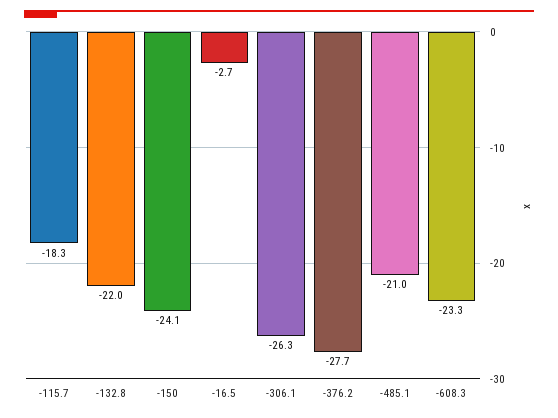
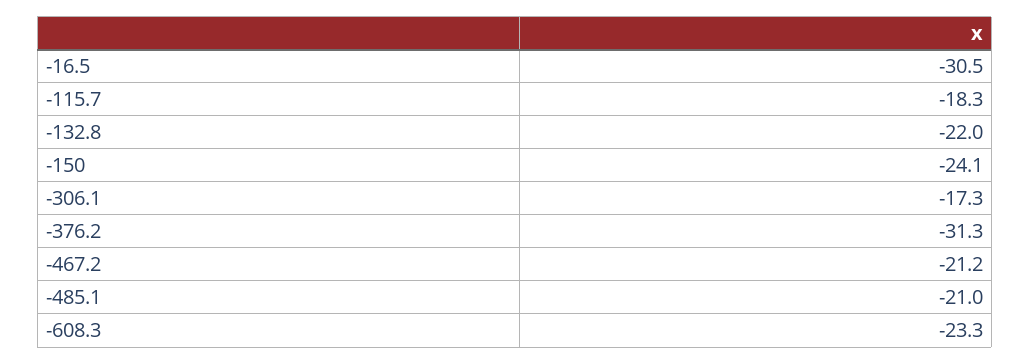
  {
    "-115.7": -18.3,
    "-132.8": -22,
    "-150": -24.1,
-   "-16.5": -2.7,
+   "-16.5": -30.5,
-   "-306.1": -26.3,
+   "-306.1": -17.3,
-   "-376.2": -27.7,
+   "-376.2": -31.3,
    "-485.1": -21,
-   "-608.3": -23.3
+   "-608.3": -23.3,
+   "-467.2": -21.2
  }

